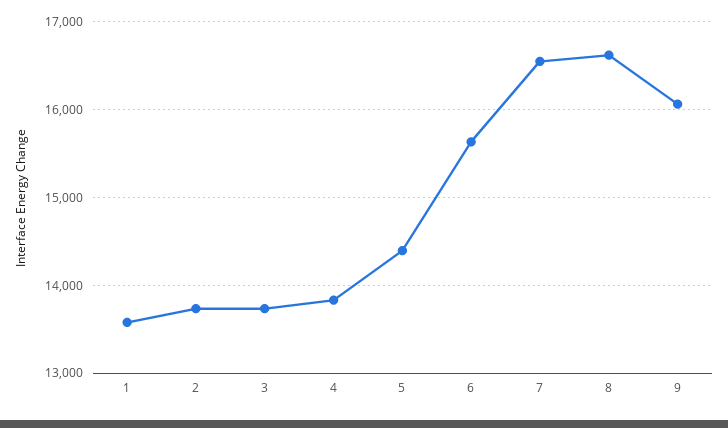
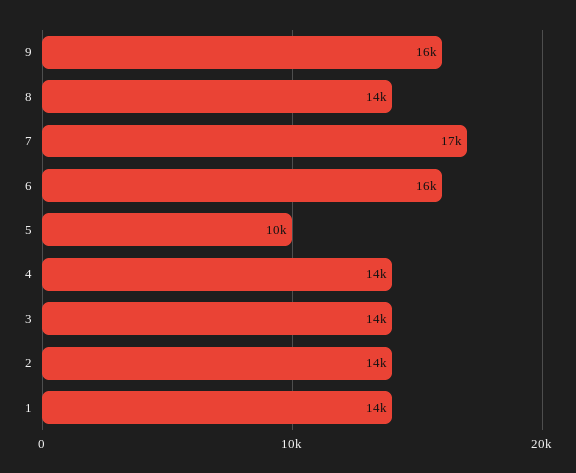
  {
    "1": 14000,
    "2": 14000,
    "3": 14000,
    "4": 14000,
-   "5": 14400,
+   "5": 10000,
    "6": 16000,
    "7": 17000,
-   "8": 16600,
+   "8": 14000,
    "9": 16000
  }

